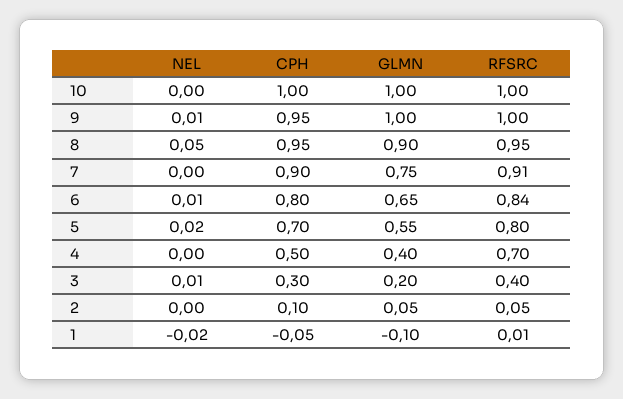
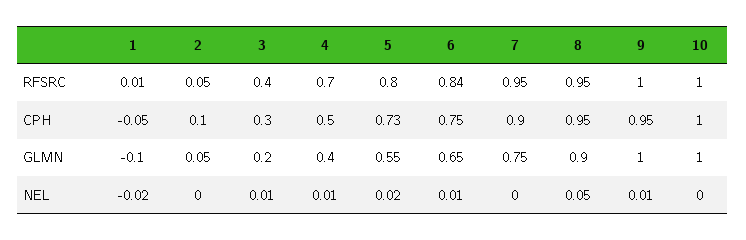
  {
    "NEL": {
      "10": 0,
      "9": 0.01,
      "8": 0.05,
      "7": 0,
      "6": 0.01,
      "5": 0.02,
-     "4": 0,
+     "4": 0.01,
      "3": 0.01,
      "2": 0,
      "1": -0.02
    },
    "CPH": {
      "10": 1,
      "9": 0.95,
      "8": 0.95,
      "7": 0.9,
-     "6": 0.8,
+     "6": 0.75,
-     "5": 0.7,
+     "5": 0.73,
      "4": 0.5,
      "3": 0.3,
      "2": 0.1,
      "1": -0.05
    },
    "GLMN": {
      "10": 1,
      "9": 1,
      "8": 0.9,
      "7": 0.75,
      "6": 0.65,
      "5": 0.55,
      "4": 0.4,
      "3": 0.2,
      "2": 0.05,
      "1": -0.1
    },
    "RFSRC": {
      "10": 1,
      "9": 1,
      "8": 0.95,
-     "7": 0.91,
+     "7": 0.95,
      "6": 0.84,
      "5": 0.8,
      "4": 0.7,
      "3": 0.4,
      "2": 0.05,
      "1": 0.01
    }
  }

